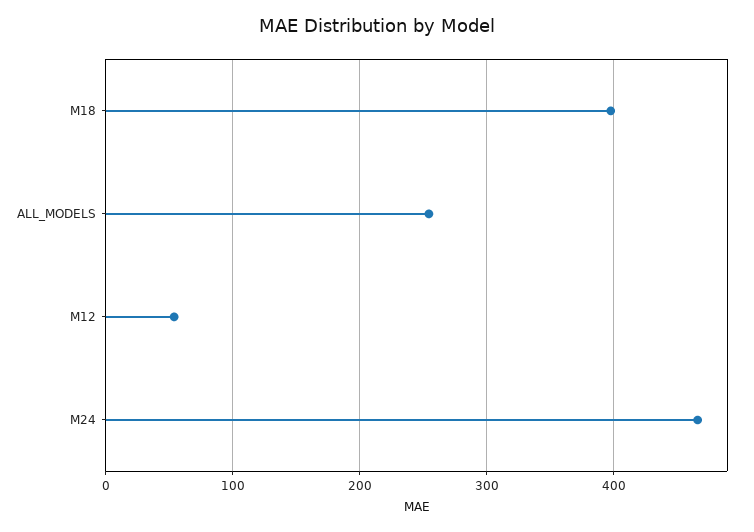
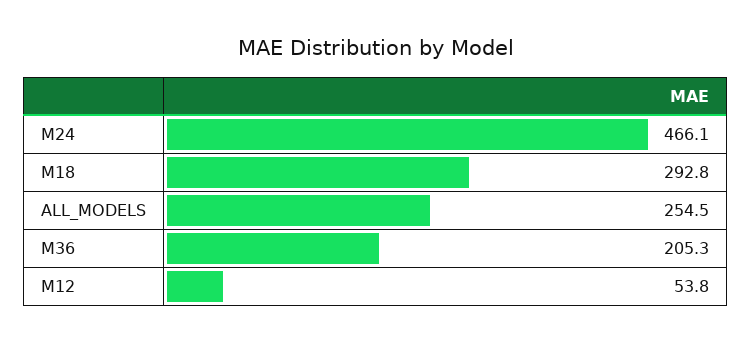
  {
-   "M18": 400,
+   "M18": 292.8,
    "ALL_MODELS": 254.5,
    "M12": 53.8,
-   "M24": 466.1
+   "M24": 466.1,
+   "M36": 205.3
  }

